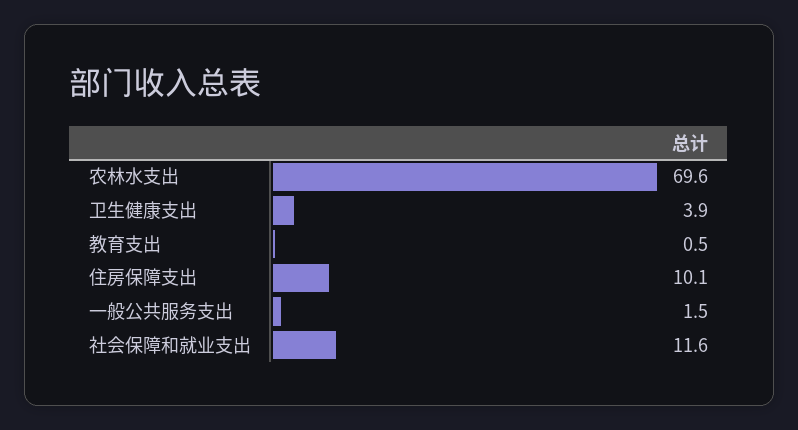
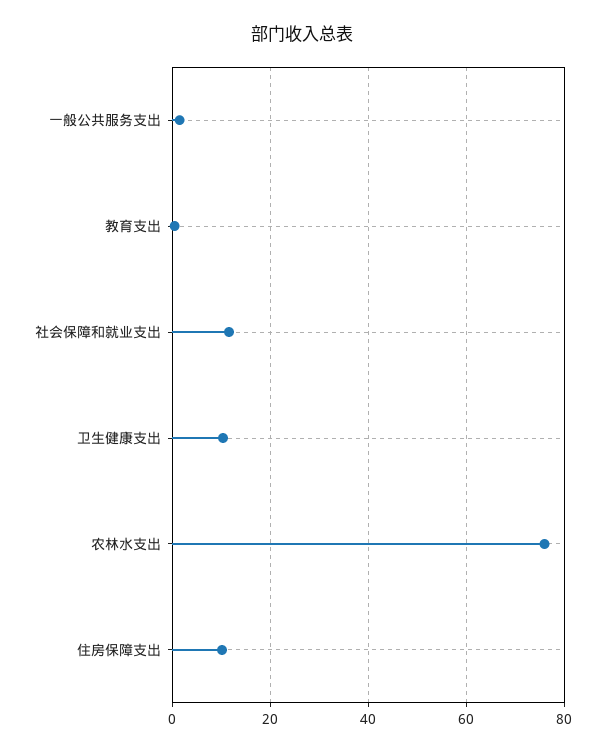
  {
-   "农林水支出": 69.6,
+   "农林水支出": 76,
-   "卫生健康支出": 3.9,
+   "卫生健康支出": 10,
    "教育支出": 0.5,
    "住房保障支出": 10.1,
    "一般公共服务支出": 1.5,
    "社会保障和就业支出": 11.6
  }

